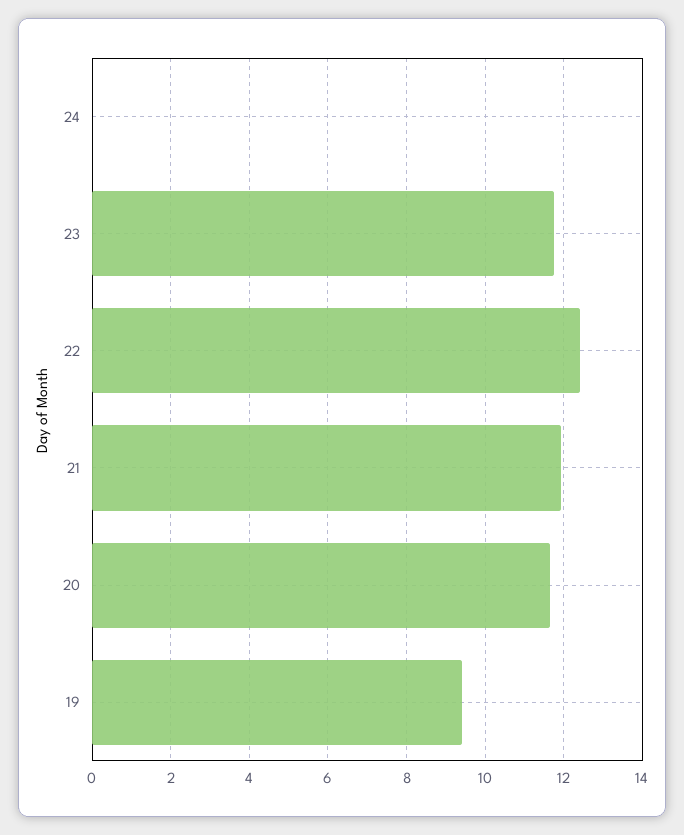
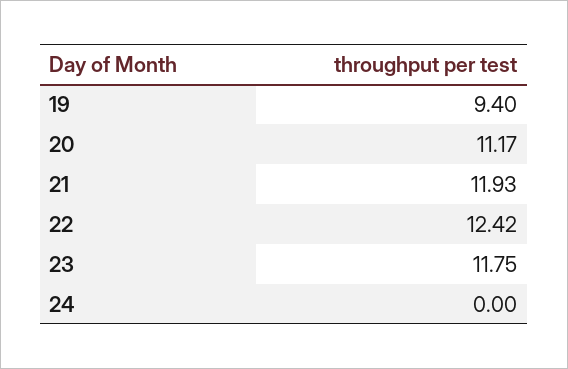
  {
    "24": 0,
    "23": 11.75,
    "22": 12.42,
    "21": 11.93,
-   "20": 11.6,
+   "20": 11.17,
    "19": 9.4
  }

